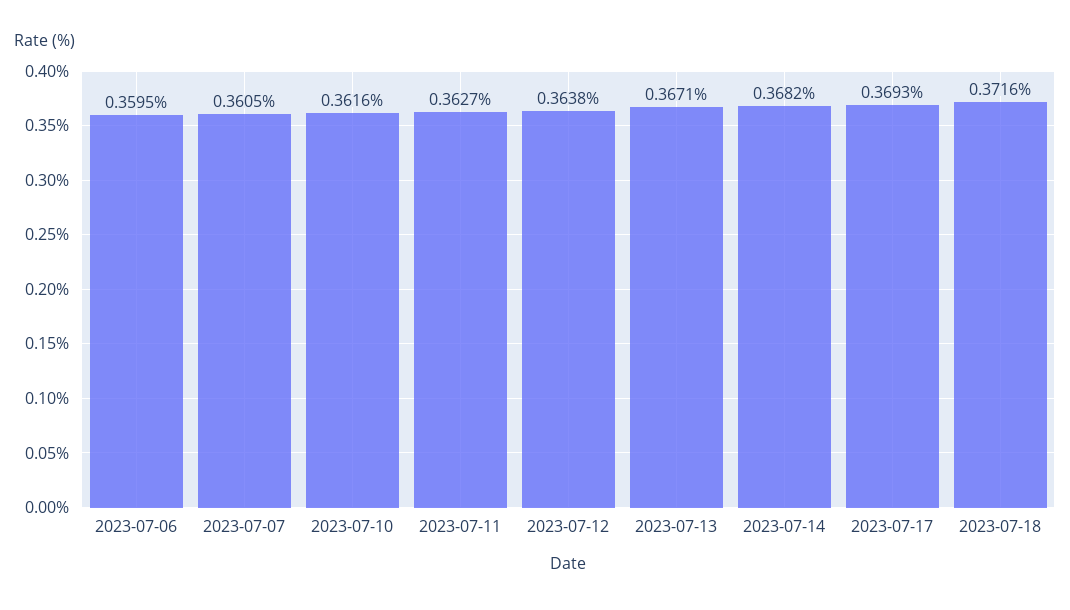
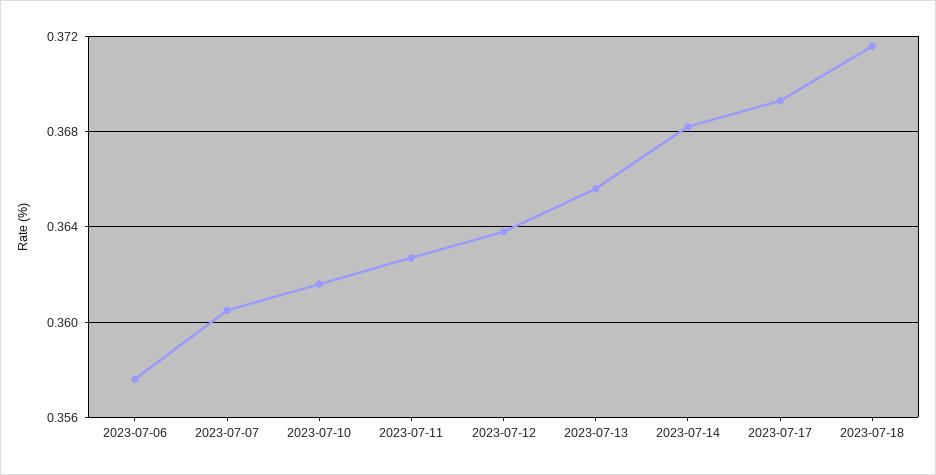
  {
-   "2023-07-06": 0.3595,
+   "2023-07-06": 0.3575,
    "2023-07-07": 0.3605,
    "2023-07-10": 0.3616,
    "2023-07-11": 0.3627,
    "2023-07-12": 0.3638,
-   "2023-07-13": 0.3671,
+   "2023-07-13": 0.3655,
    "2023-07-14": 0.3682,
    "2023-07-17": 0.3693,
    "2023-07-18": 0.3716
  }

